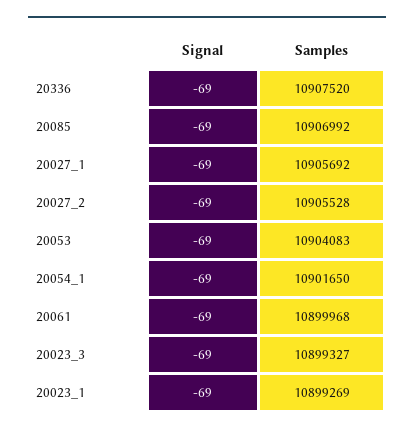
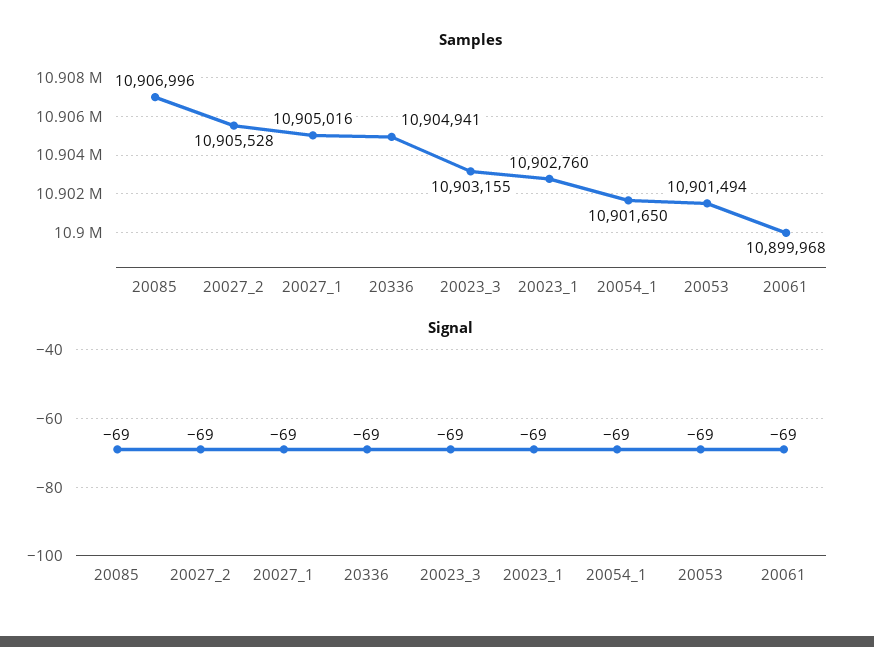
  {
    "Signal": {
      "20336": -69,
      "20085": -69,
      "20027_1": -69,
      "20027_2": -69,
      "20053": -69,
      "20054_1": -69,
      "20061": -69,
      "20023_3": -69,
      "20023_1": -69
    },
    "Samples": {
-     "20336": 10907520,
+     "20336": 10904941,
-     "20085": 10906992,
+     "20085": 10906996,
-     "20027_1": 10905692,
+     "20027_1": 10905016,
      "20027_2": 10905528,
-     "20053": 10904083,
+     "20053": 10901494,
      "20054_1": 10901650,
      "20061": 10899968,
-     "20023_3": 10899327,
+     "20023_3": 10903155,
-     "20023_1": 10899269
+     "20023_1": 10902760
    }
  }

